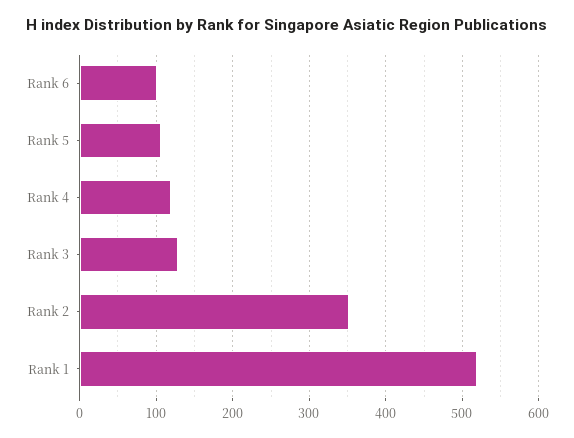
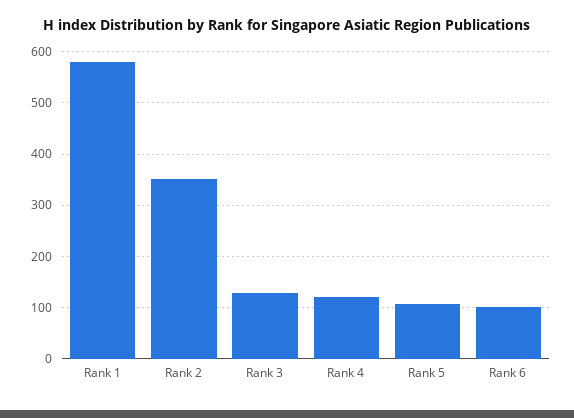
  {
    "Rank 6": 100,
    "Rank 5": 110,
    "Rank 4": 120,
    "Rank 3": 130,
    "Rank 2": 350,
-   "Rank 1": 520
+   "Rank 1": 580
  }

